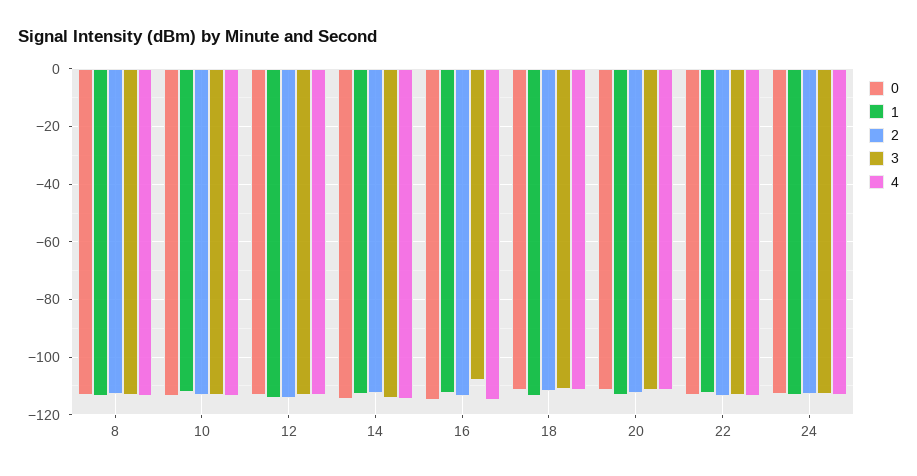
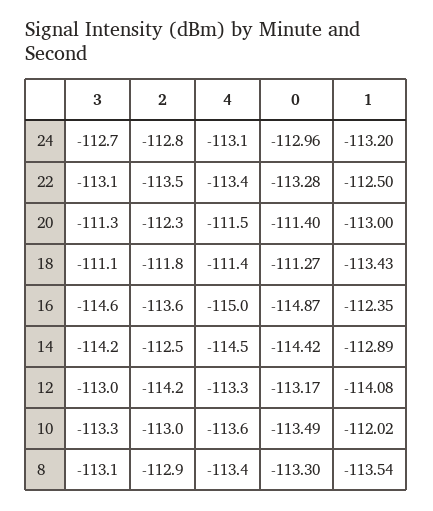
  {
    "0": {
      "8": -113.3,
      "10": -113.49,
      "12": -113.17,
      "14": -114.42,
      "16": -114.87,
      "18": -111.27,
      "20": -111.4,
      "22": -113.28,
      "24": -112.96
    },
    "1": {
      "8": -113.54,
      "10": -112.02,
      "12": -114.08,
      "14": -112.89,
      "16": -112.35,
      "18": -113.43,
      "20": -113,
      "22": -112.5,
      "24": -113.2
    },
    "2": {
      "8": -112.9,
      "10": -113,
      "12": -114.2,
      "14": -112.5,
      "16": -113.6,
      "18": -111.8,
      "20": -112.3,
      "22": -113.5,
      "24": -112.8
    },
    "3": {
      "8": -113.1,
      "10": -113.3,
      "12": -113,
      "14": -114.2,
-     "16": -107.5,
+     "16": -114.6,
      "18": -111.1,
      "20": -111.3,
      "22": -113.1,
      "24": -112.7
    },
    "4": {
      "8": -113.4,
      "10": -113.6,
      "12": -113.3,
      "14": -114.5,
      "16": -115,
      "18": -111.4,
      "20": -111.5,
      "22": -113.4,
      "24": -113.1
    }
  }

